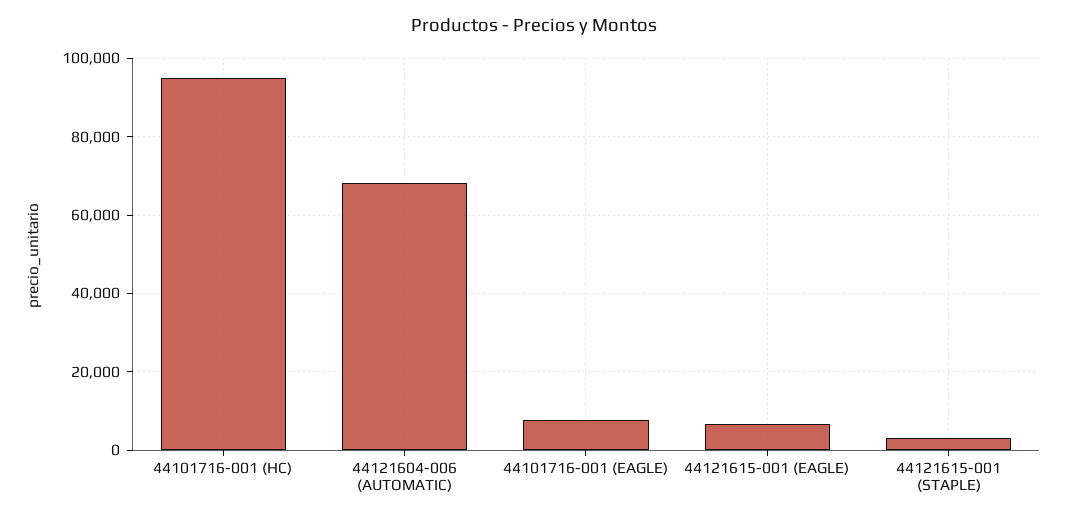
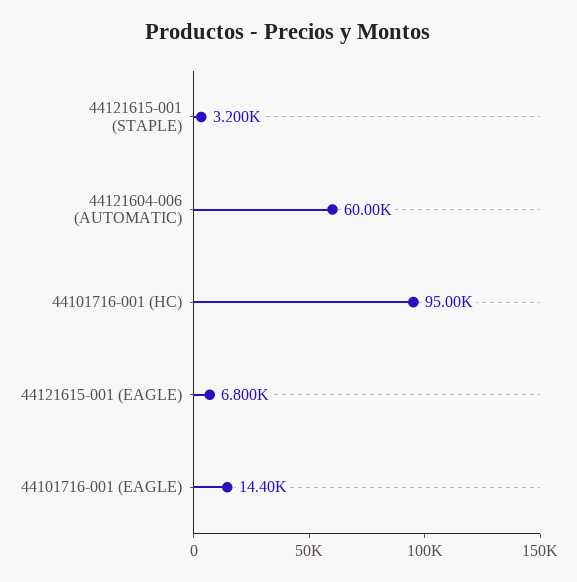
  {
    "44101716-001 (HC)": 95000,
-   "44121604-006 (AUTOMATIC)": 68000,
+   "44121604-006 (AUTOMATIC)": 60000,
-   "44101716-001 (EAGLE)": 8000,
+   "44101716-001 (EAGLE)": 14400,
    "44121615-001 (EAGLE)": 6800,
    "44121615-001 (STAPLE)": 3200
  }

